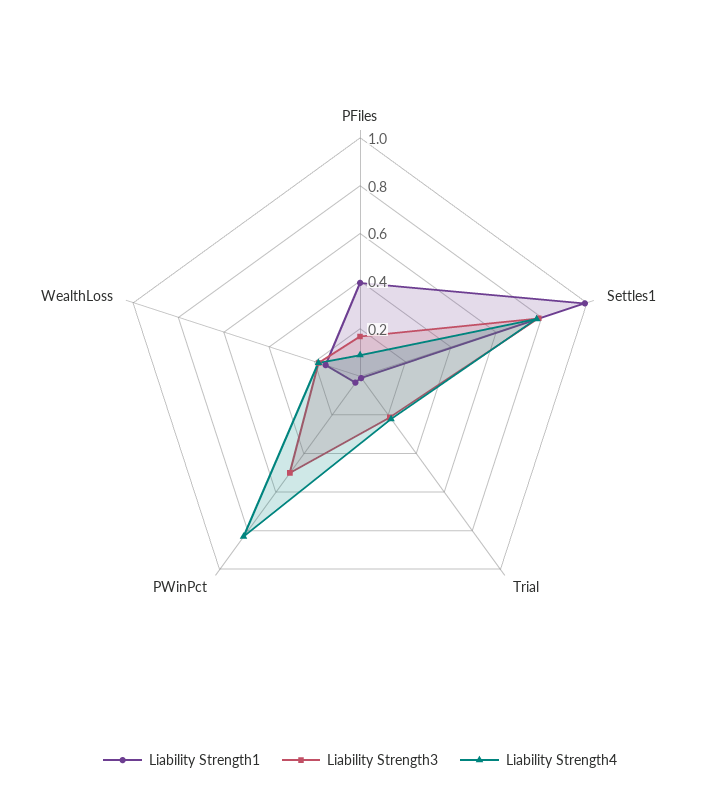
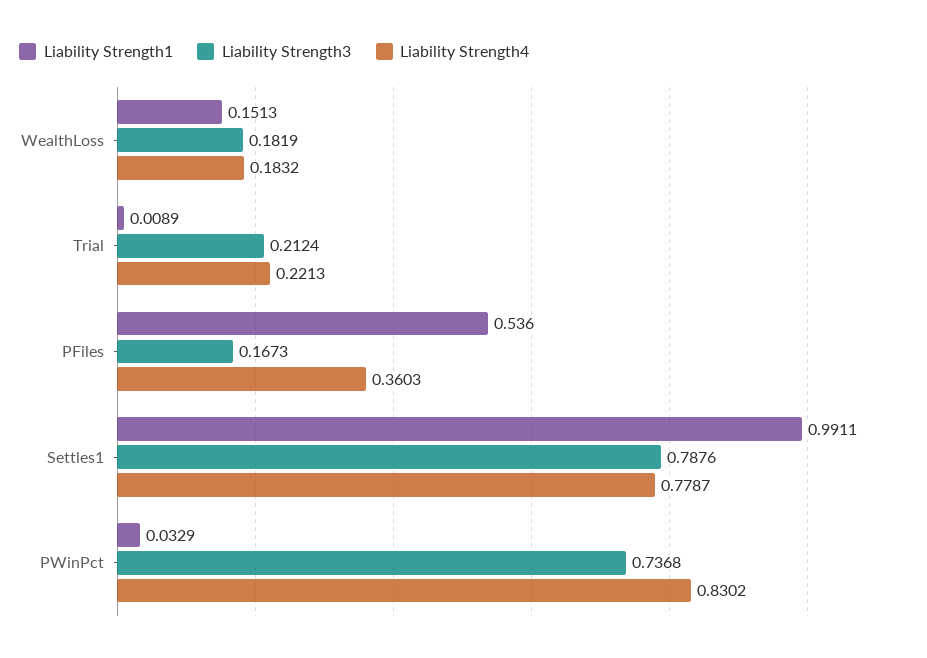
  {
    "Liability Strength1": {
-     "PFiles": 0.4,
+     "PFiles": 0.536,
      "Settles1": 0.9911,
      "Trial": 0.0089,
      "PWinPct": 0.0329,
      "WealthLoss": 0.1513
    },
    "Liability Strength3": {
      "PFiles": 0.1673,
      "Settles1": 0.7876,
      "Trial": 0.2124,
-     "PWinPct": 0.5,
+     "PWinPct": 0.7368,
      "WealthLoss": 0.1819
    },
    "Liability Strength4": {
-     "PFiles": 0.1,
+     "PFiles": 0.3603,
      "Settles1": 0.7787,
      "Trial": 0.2213,
      "PWinPct": 0.8302,
      "WealthLoss": 0.1832
    }
  }

